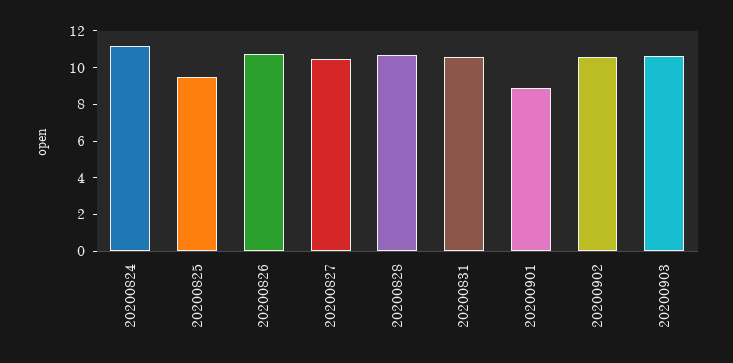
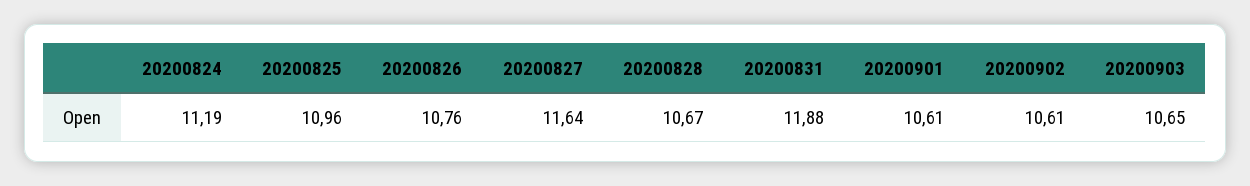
  {
    "20200824": 11.19,
-   "20200825": 9.5,
+   "20200825": 10.96,
    "20200826": 10.76,
-   "20200827": 10.5,
+   "20200827": 11.64,
    "20200828": 10.67,
-   "20200831": 10.5,
+   "20200831": 11.88,
-   "20200901": 9,
+   "20200901": 10.61,
    "20200902": 10.61,
    "20200903": 10.65
  }

